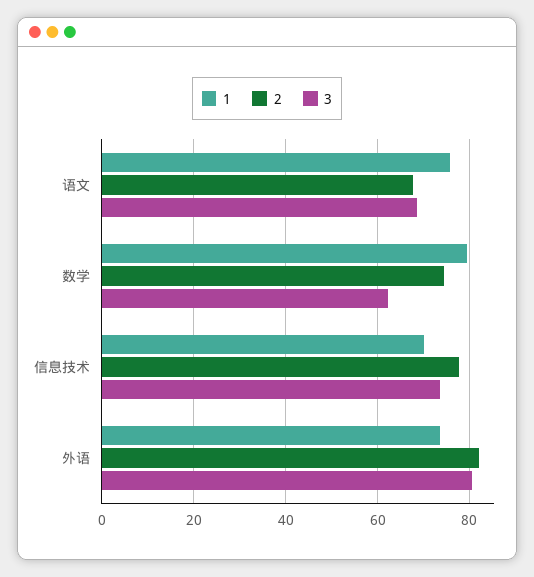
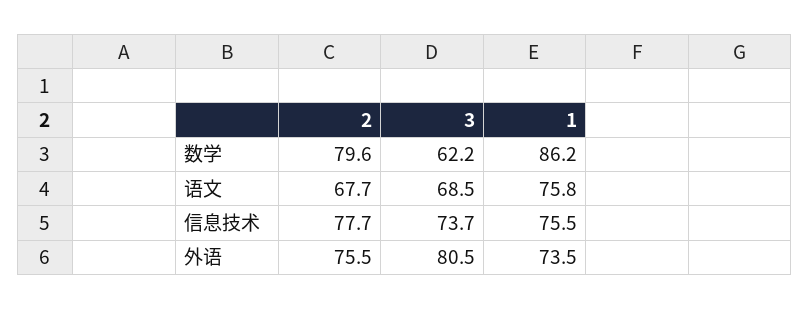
  {
    "1": {
      "语文": 75.8,
-     "数学": 80,
+     "数学": 86.2,
-     "信息技术": 70,
+     "信息技术": 75.5,
      "外语": 73.5
    },
    "2": {
      "语文": 67.7,
-     "数学": 74,
+     "数学": 79.6,
      "信息技术": 77.7,
-     "外语": 82
+     "外语": 75.5
    },
    "3": {
      "语文": 68.5,
      "数学": 62.2,
      "信息技术": 73.7,
      "外语": 80.5
    }
  }

